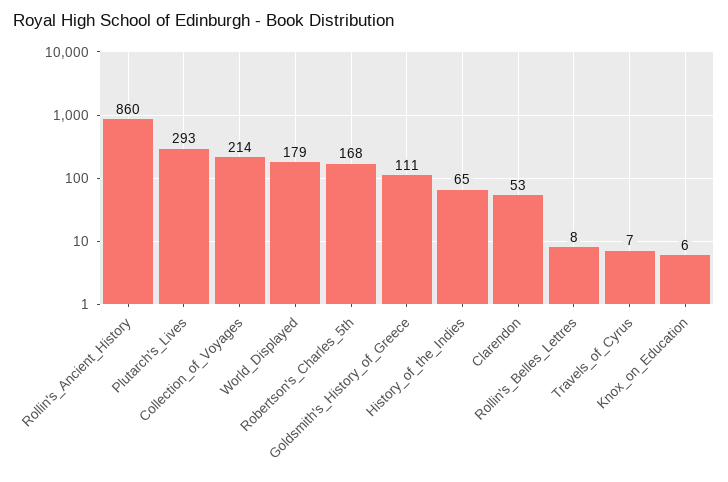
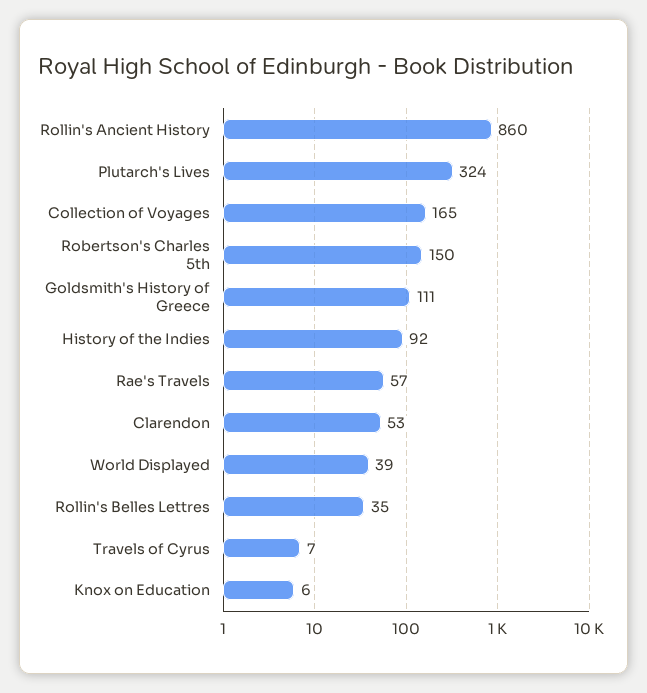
  {
    "Rollin's_Ancient_History": 860,
-   "Plutarch's_Lives": 293,
+   "Plutarch's_Lives": 324,
-   "Collection_of_Voyages": 214,
+   "Collection_of_Voyages": 165,
-   "World_Displayed": 179,
+   "World_Displayed": 39,
-   "Robertson's_Charles_5th": 168,
+   "Robertson's_Charles_5th": 150,
    "Goldsmith's_History_of_Greece": 111,
-   "History_of_the_Indies": 65,
+   "History_of_the_Indies": 92,
    "Clarendon": 53,
-   "Rollin's_Belles_Lettres": 8,
+   "Rollin's_Belles_Lettres": 35,
    "Travels_of_Cyrus": 7,
-   "Knox_on_Education": 6
+   "Knox_on_Education": 6,
+   "Rae's Travels": 57
  }

